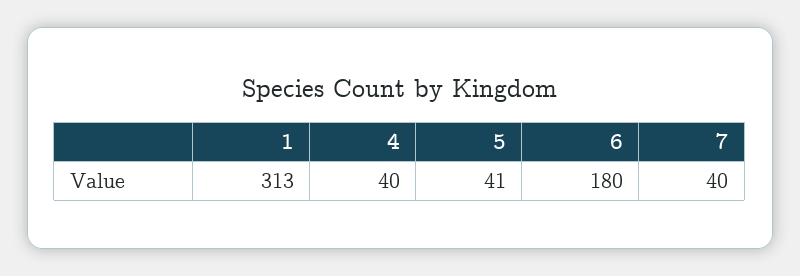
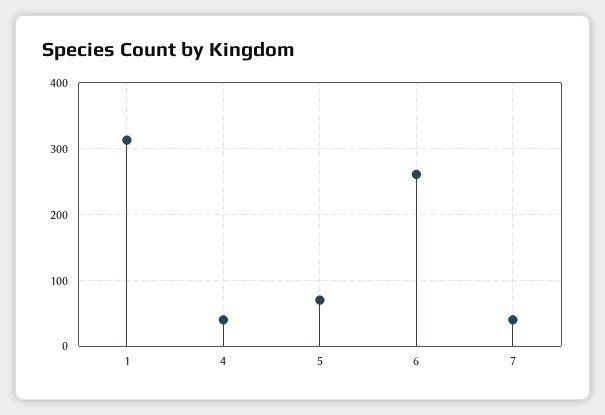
  {
    "1": 313,
    "4": 40,
-   "5": 41,
+   "5": 70,
-   "6": 180,
+   "6": 260,
    "7": 40
  }

